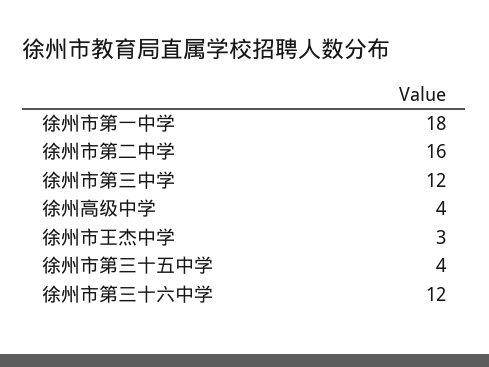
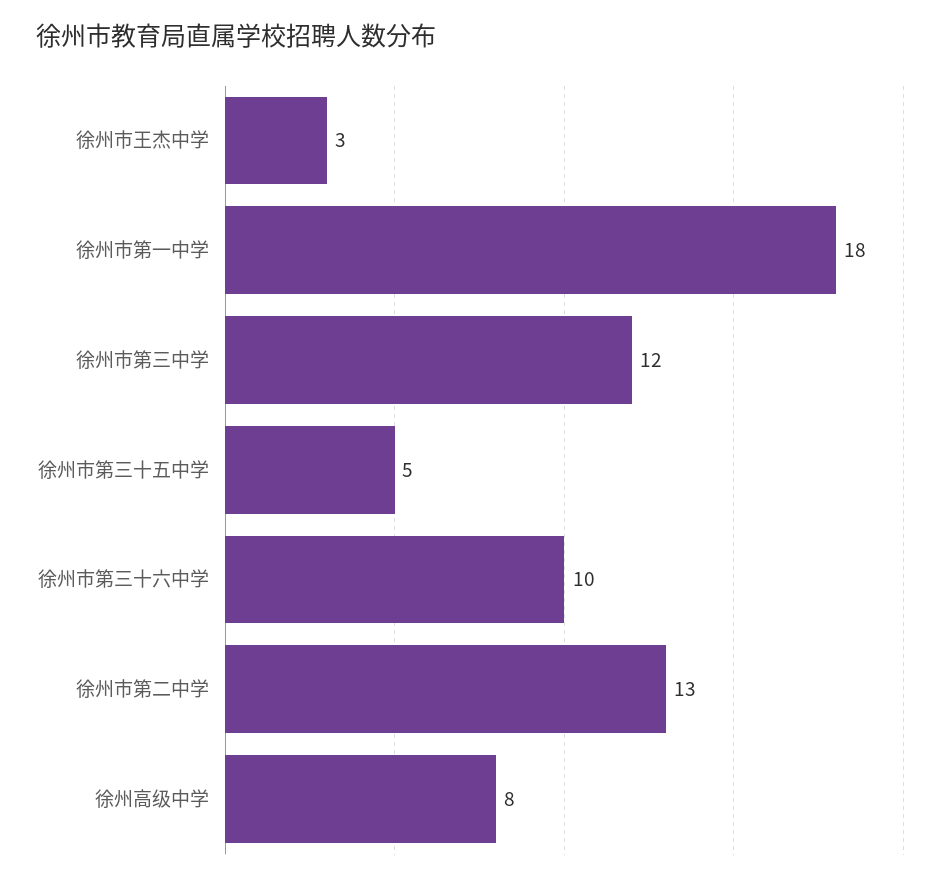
  {
    "徐州市第一中学": 18,
-   "徐州市第二中学": 16,
+   "徐州市第二中学": 13,
    "徐州市第三中学": 12,
-   "徐州高级中学": 4,
+   "徐州高级中学": 8,
    "徐州市王杰中学": 3,
-   "徐州市第三十五中学": 4,
+   "徐州市第三十五中学": 5,
-   "徐州市第三十六中学": 12
+   "徐州市第三十六中学": 10
  }

